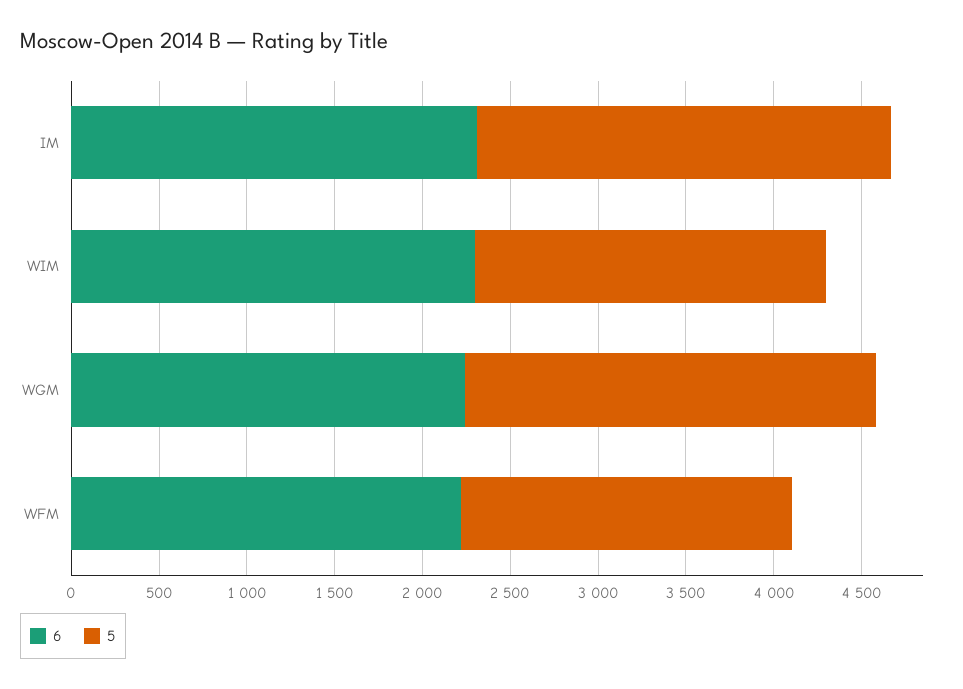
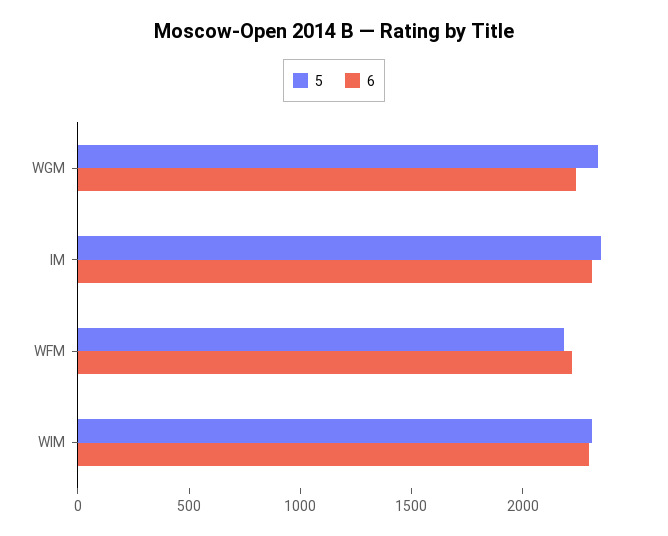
  {
    "6": {
      "IM": 2300,
      "WIM": 2300,
      "WGM": 2200,
      "WFM": 2200
    },
    "5": {
      "IM": 2400,
-     "WIM": 2000,
+     "WIM": 2300,
      "WGM": 2300,
-     "WFM": 1900
+     "WFM": 2200
    }
  }

